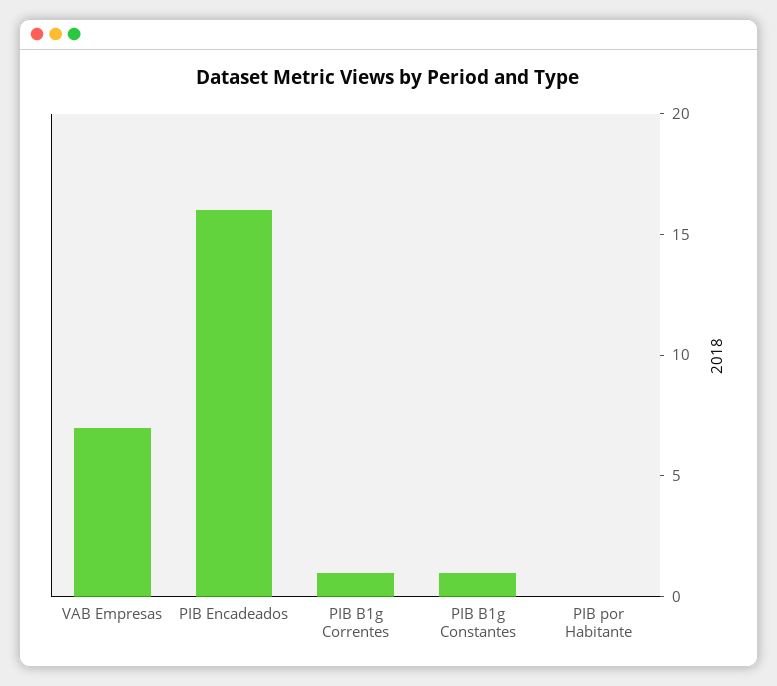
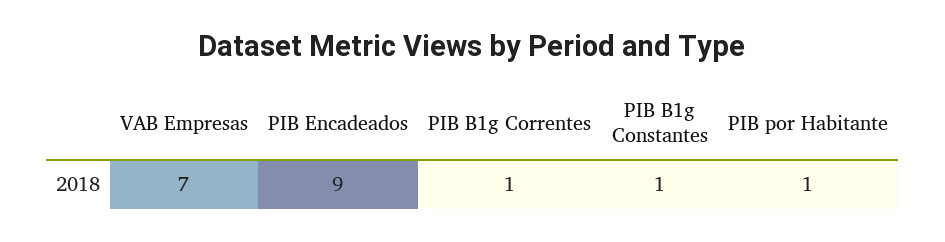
  {
    "VAB Empresas": 7,
-   "PIB Encadeados": 16,
+   "PIB Encadeados": 9,
    "PIB B1g Correntes": 1,
    "PIB B1g Constantes": 1,
-   "PIB por Habitante": 0
+   "PIB por Habitante": 1
  }

